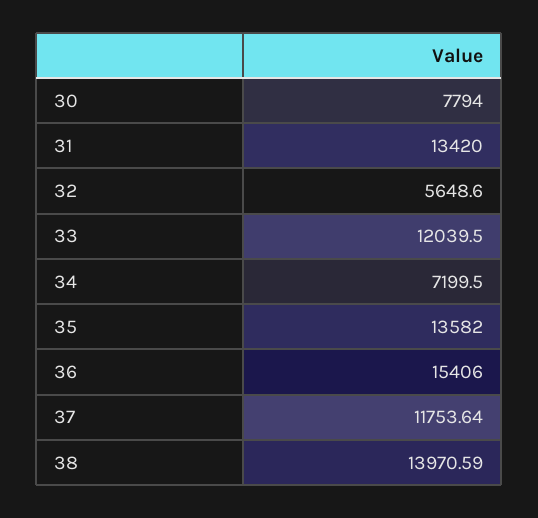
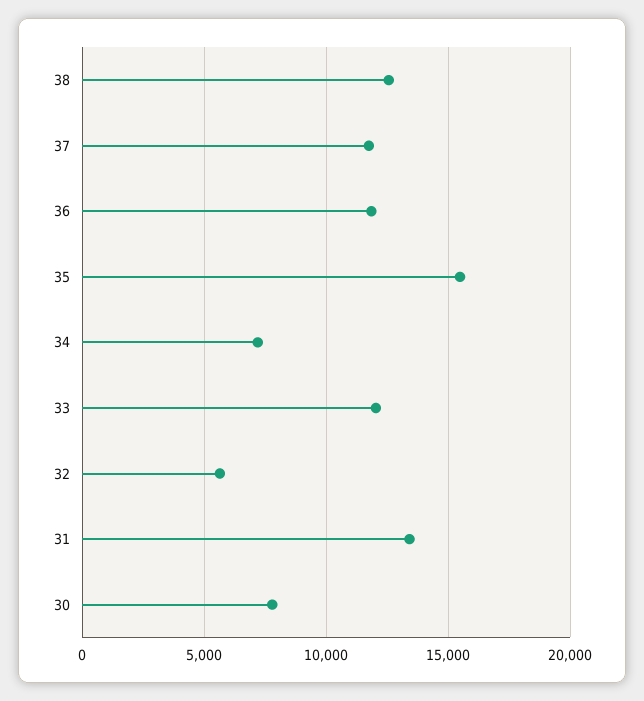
  {
    "30": 7794,
    "31": 13420,
    "32": 5648.6,
    "33": 12039.5,
    "34": 7199.5,
-   "35": 13582,
+   "35": 15500,
-   "36": 15406,
+   "36": 12000,
    "37": 11753.64,
-   "38": 13970.59
+   "38": 12500
  }

